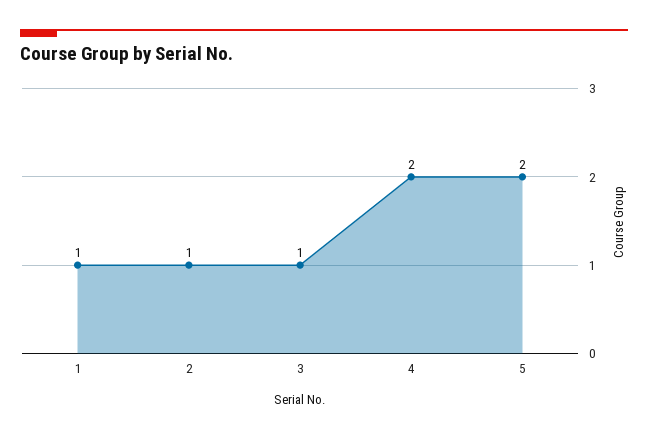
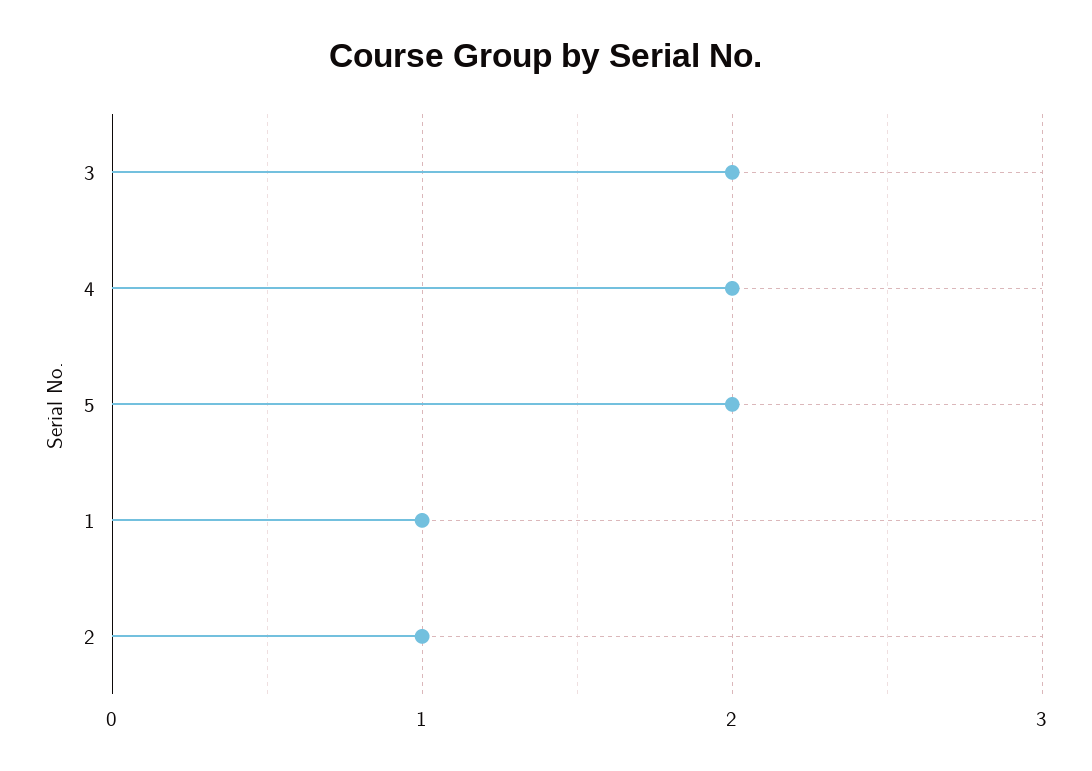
  {
    "1": 1,
    "2": 1,
-   "3": 1,
+   "3": 2,
    "4": 2,
    "5": 2
  }

